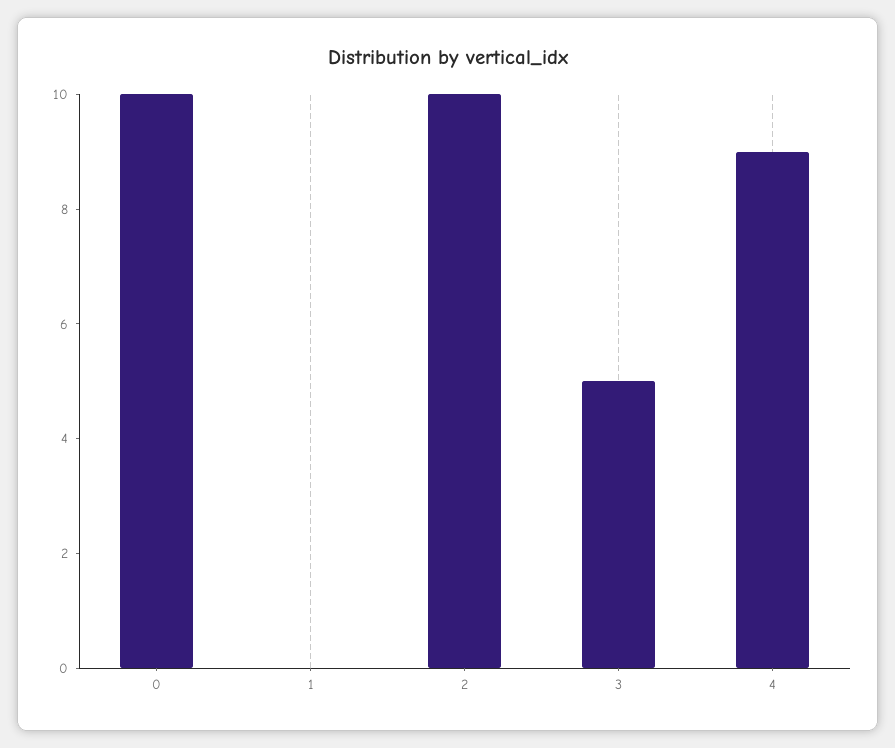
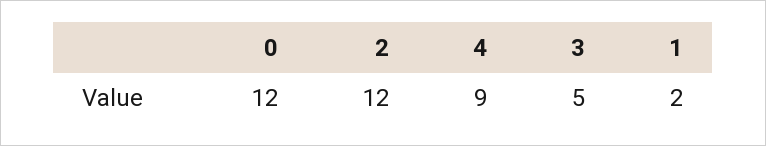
  {
-   "0": 10,
+   "0": 12,
-   "1": 0,
+   "1": 2,
-   "2": 10,
+   "2": 12,
    "3": 5,
    "4": 9
  }

